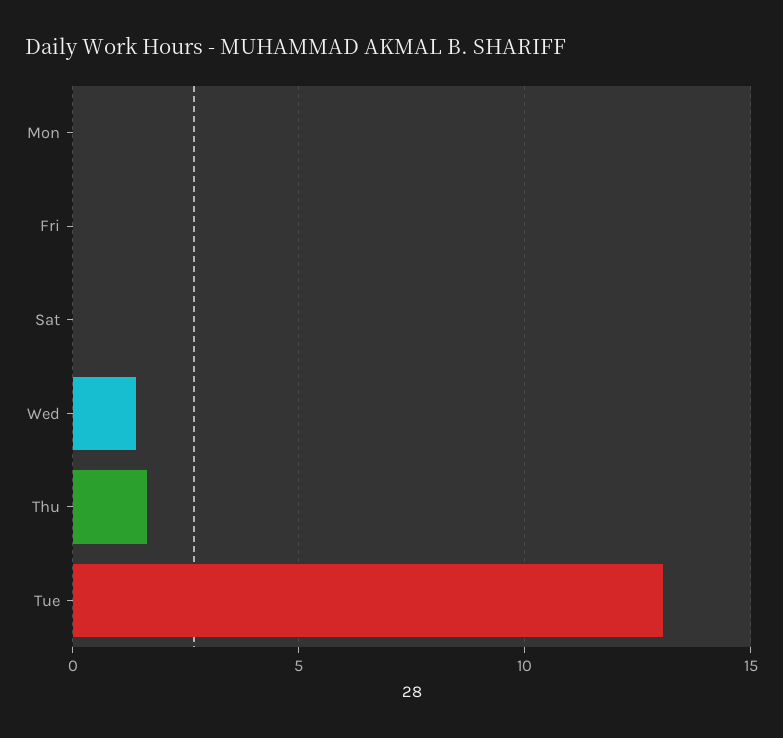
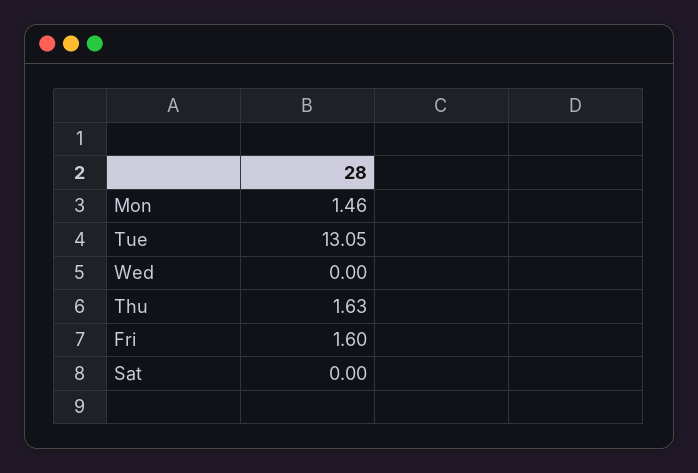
  {
-   "Mon": 0,
+   "Mon": 1.46,
-   "Fri": 0,
+   "Fri": 1.6,
    "Sat": 0,
-   "Wed": 1.5,
+   "Wed": 0,
    "Thu": 1.63,
    "Tue": 13.05
  }

